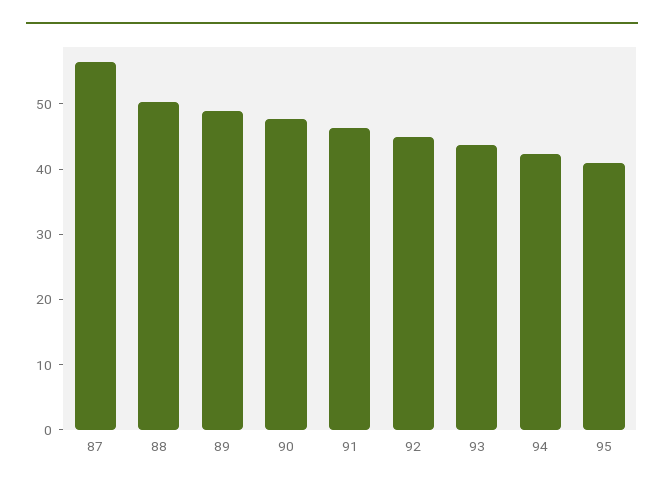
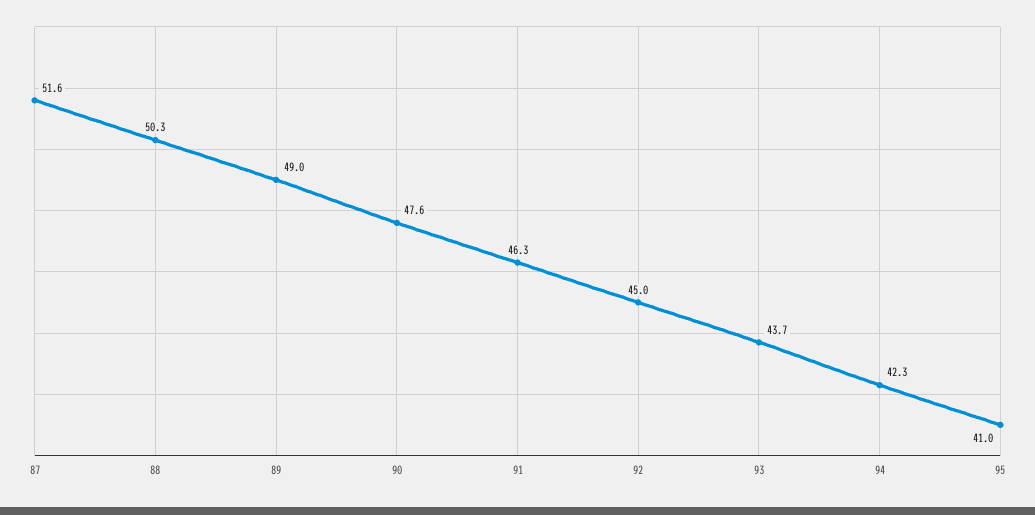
  {
-   "87": 56,
+   "87": 51.6,
    "88": 50.3,
    "89": 49,
    "90": 47.6,
    "91": 46.3,
    "92": 45,
    "93": 43.7,
    "94": 42.3,
    "95": 41
  }

